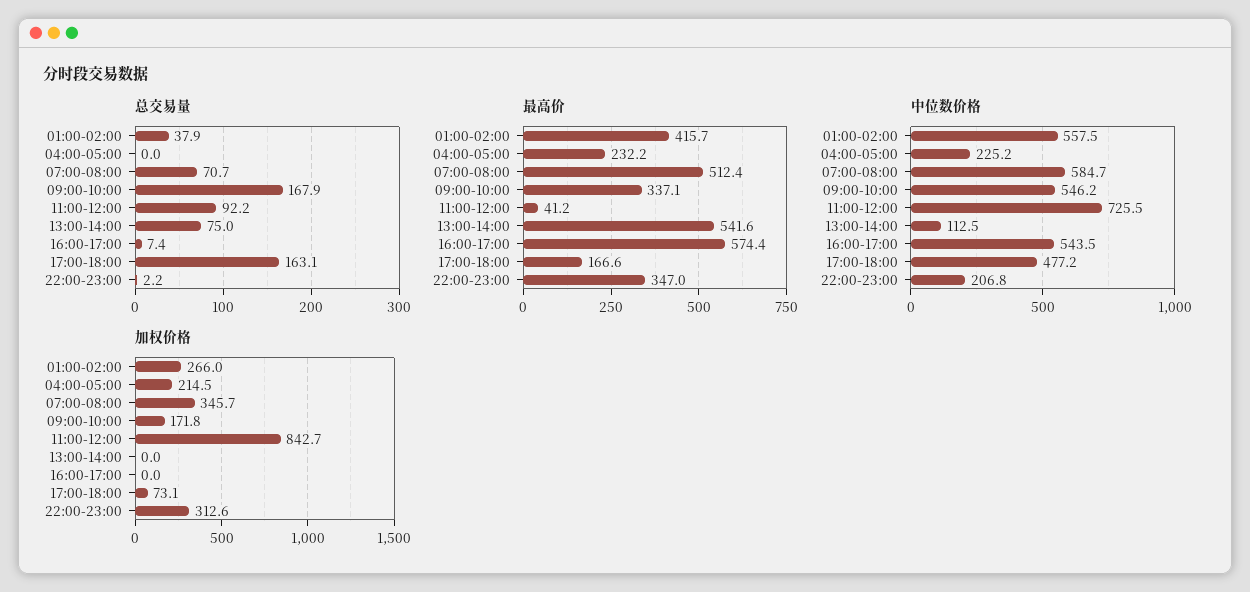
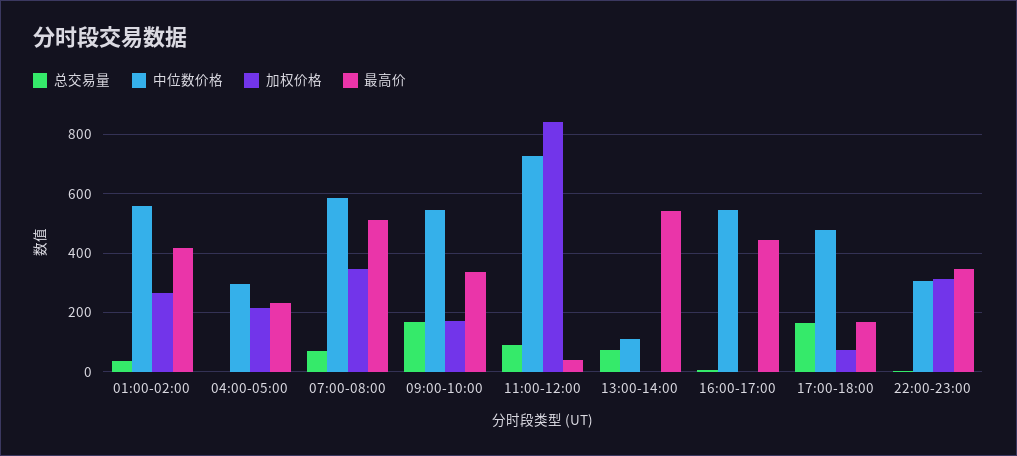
  {
    "总交易量": {
      "01:00-02:00": 37.9,
      "04:00-05:00": 0,
      "07:00-08:00": 70.7,
      "09:00-10:00": 167.9,
      "11:00-12:00": 92.2,
      "13:00-14:00": 75,
      "16:00-17:00": 7.4,
      "17:00-18:00": 163.1,
      "22:00-23:00": 2.2
    },
    "最高价": {
      "01:00-02:00": 415.7,
      "04:00-05:00": 232.2,
      "07:00-08:00": 512.4,
      "09:00-10:00": 337.1,
      "11:00-12:00": 41.2,
      "13:00-14:00": 541.6,
-     "16:00-17:00": 574.4,
+     "16:00-17:00": 450,
      "17:00-18:00": 166.6,
      "22:00-23:00": 347
    },
    "中位数价格": {
      "01:00-02:00": 557.5,
-     "04:00-05:00": 225.2,
+     "04:00-05:00": 300,
      "07:00-08:00": 584.7,
      "09:00-10:00": 546.2,
      "11:00-12:00": 725.5,
      "13:00-14:00": 112.5,
      "16:00-17:00": 543.5,
      "17:00-18:00": 477.2,
-     "22:00-23:00": 206.8
+     "22:00-23:00": 300
    },
    "加权价格": {
      "01:00-02:00": 266,
      "04:00-05:00": 214.5,
      "07:00-08:00": 345.7,
      "09:00-10:00": 171.8,
      "11:00-12:00": 842.7,
      "13:00-14:00": 0,
      "16:00-17:00": 0,
      "17:00-18:00": 73.1,
      "22:00-23:00": 312.6
    }
  }

